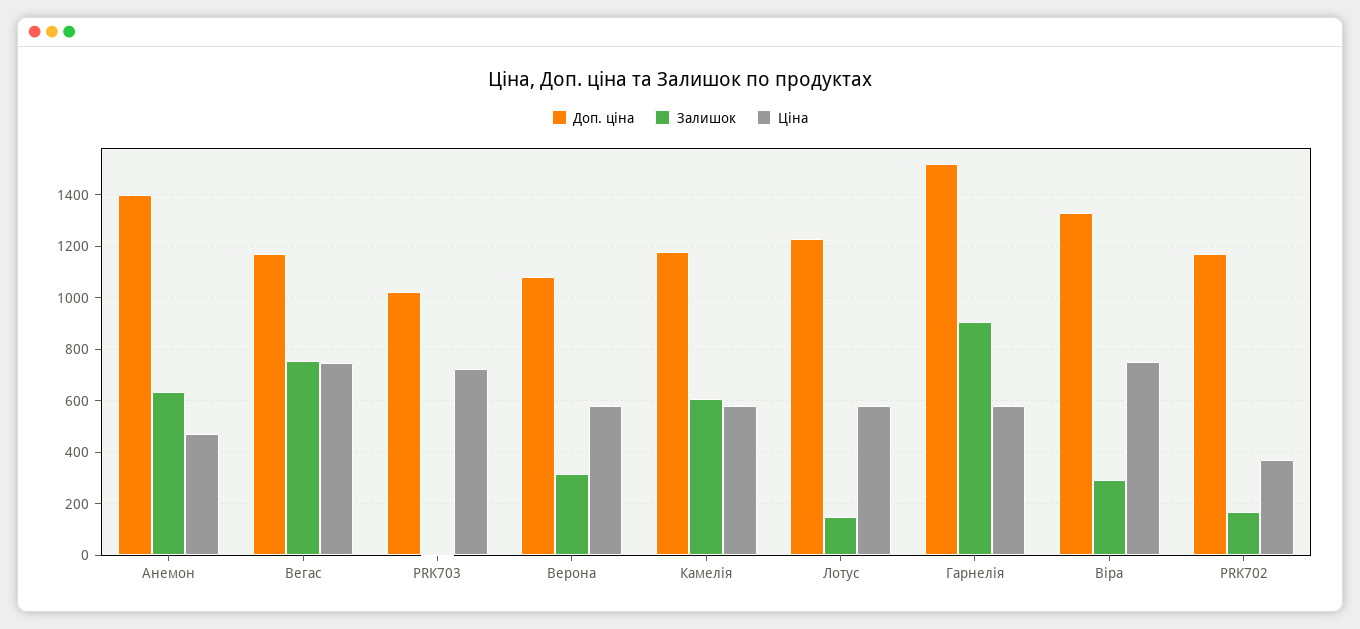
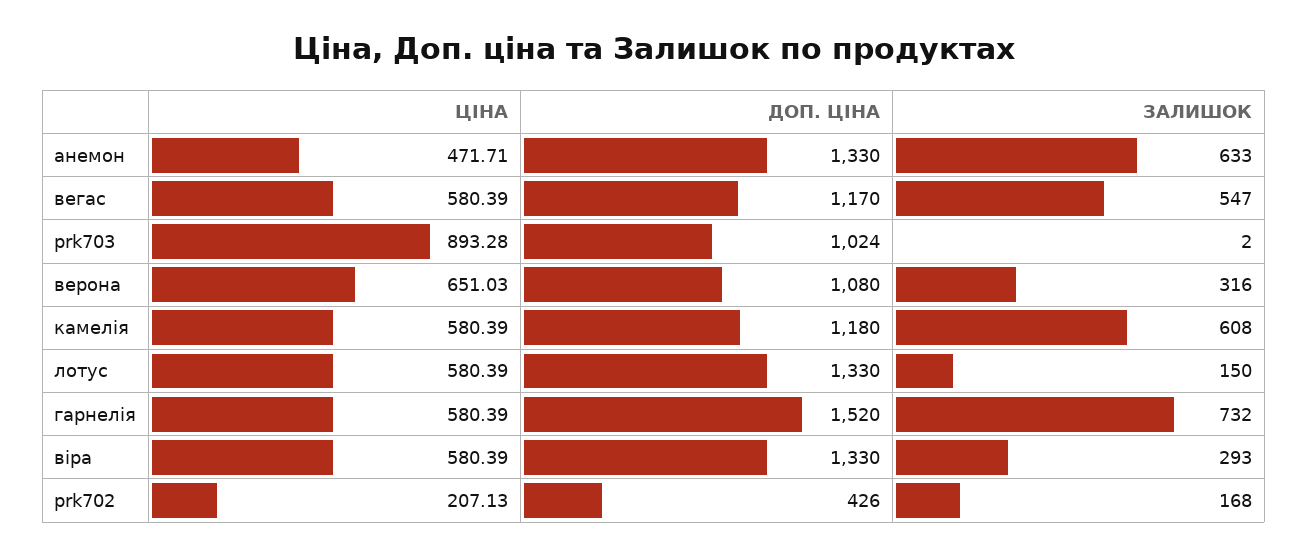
  {
    "Доп. ціна": {
-     "Анемон": 1400,
+     "Анемон": 1330,
      "Вегас": 1170,
      "PRK703": 1024,
      "Верона": 1080,
      "Камелія": 1180,
-     "Лотус": 1225,
+     "Лотус": 1330,
      "Гарнелія": 1520,
      "Віра": 1330,
-     "PRK702": 1175
+     "PRK702": 426
    },
    "Залишок": {
      "Анемон": 633,
-     "Вегас": 750,
+     "Вегас": 547,
      "PRK703": 2,
      "Верона": 316,
      "Камелія": 608,
      "Лотус": 150,
-     "Гарнелія": 900,
+     "Гарнелія": 732,
      "Віра": 293,
      "PRK702": 168
    },
    "Ціна": {
      "Анемон": 471.71,
-     "Вегас": 750,
+     "Вегас": 580.39,
-     "PRK703": 725,
+     "PRK703": 893.28,
-     "Верона": 575,
+     "Верона": 651.03,
      "Камелія": 580.39,
      "Лотус": 580.39,
      "Гарнелія": 580.39,
-     "Віра": 750,
+     "Віра": 580.39,
-     "PRK702": 375
+     "PRK702": 207.13
    }
  }

